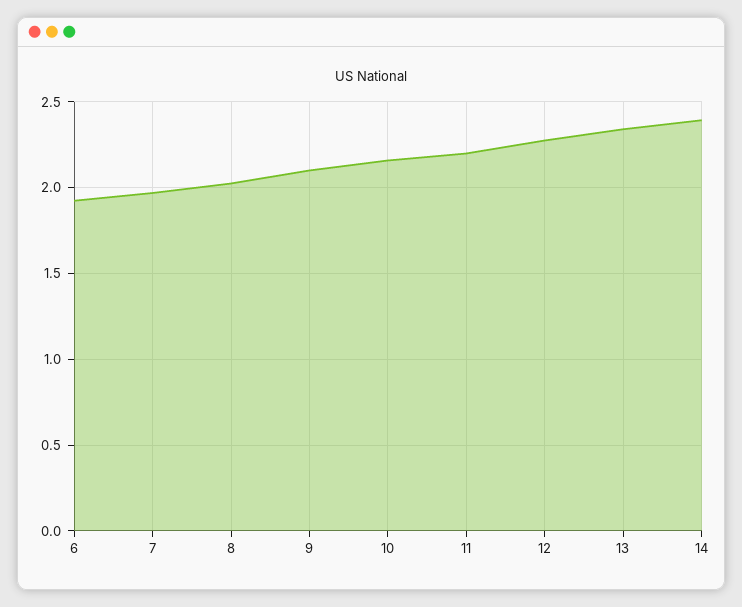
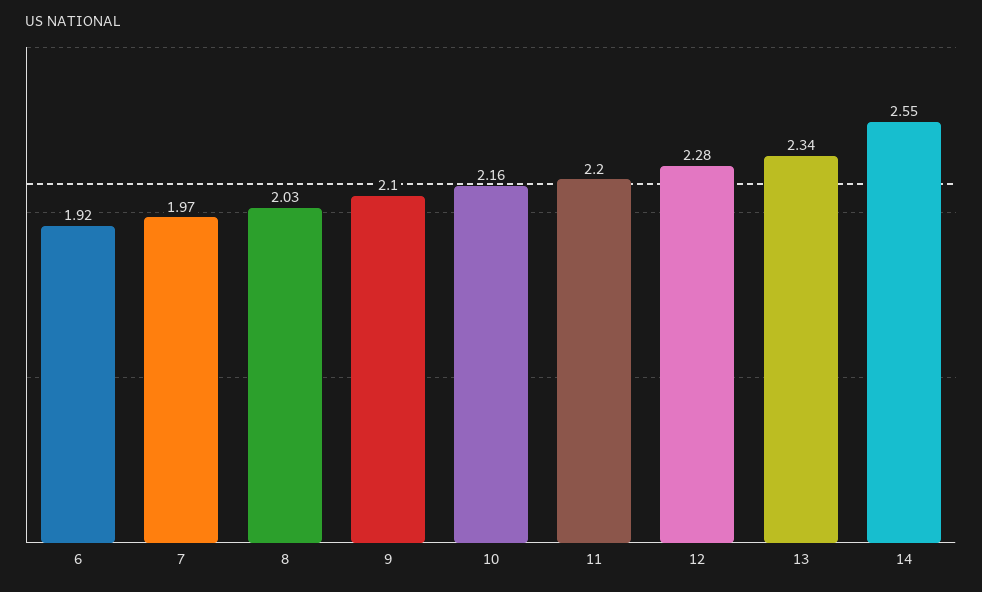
  {
    "6": 1.92,
    "7": 1.97,
    "8": 2.03,
    "9": 2.1,
    "10": 2.16,
    "11": 2.2,
    "12": 2.28,
    "13": 2.34,
-   "14": 2.4
+   "14": 2.55
  }

